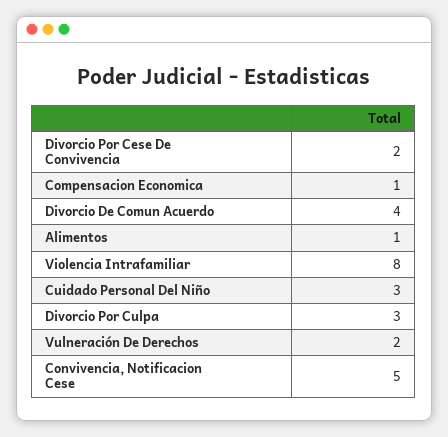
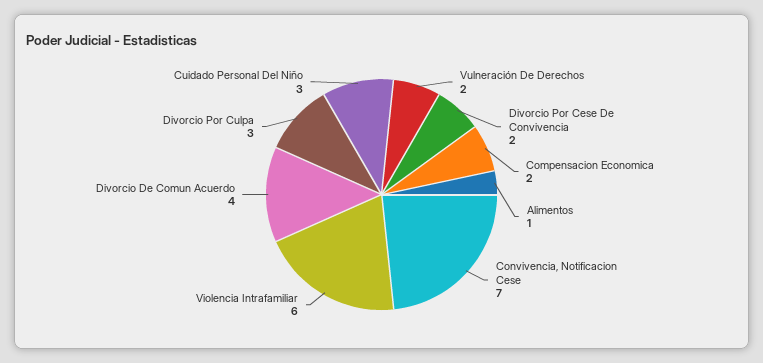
  {
    "Divorcio Por Cese De Convivencia": 2,
-   "Compensacion Economica": 1,
+   "Compensacion Economica": 2,
    "Divorcio De Comun Acuerdo": 4,
    "Alimentos": 1,
-   "Violencia Intrafamiliar": 8,
+   "Violencia Intrafamiliar": 6,
    "Cuidado Personal Del Niño": 3,
    "Divorcio Por Culpa": 3,
    "Vulneración De Derechos": 2,
-   "Convivencia, Notificacion Cese": 5
+   "Convivencia, Notificacion Cese": 7
  }

